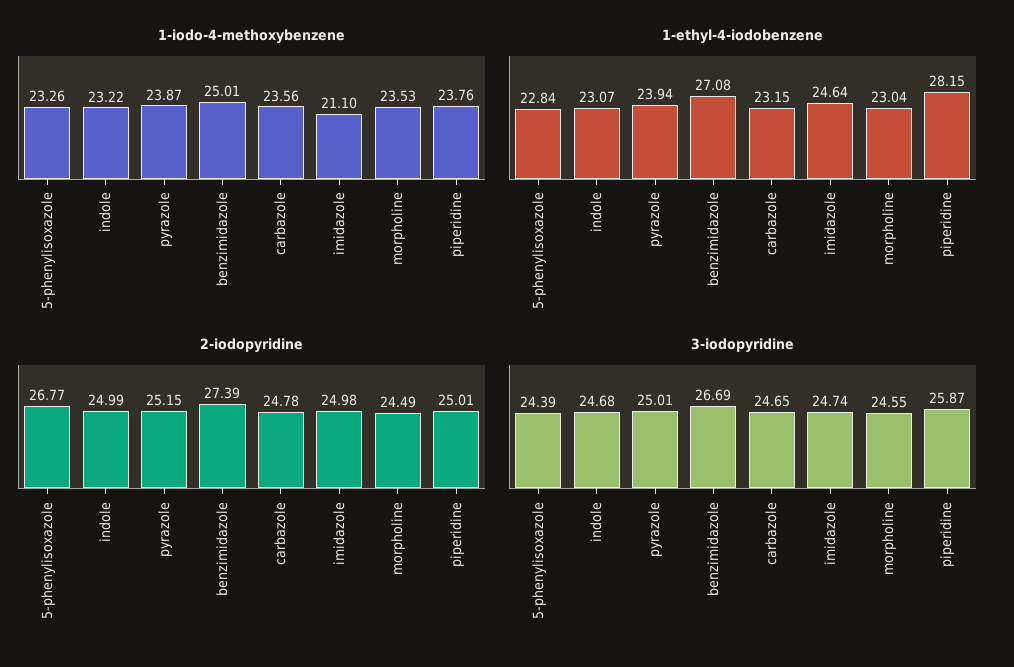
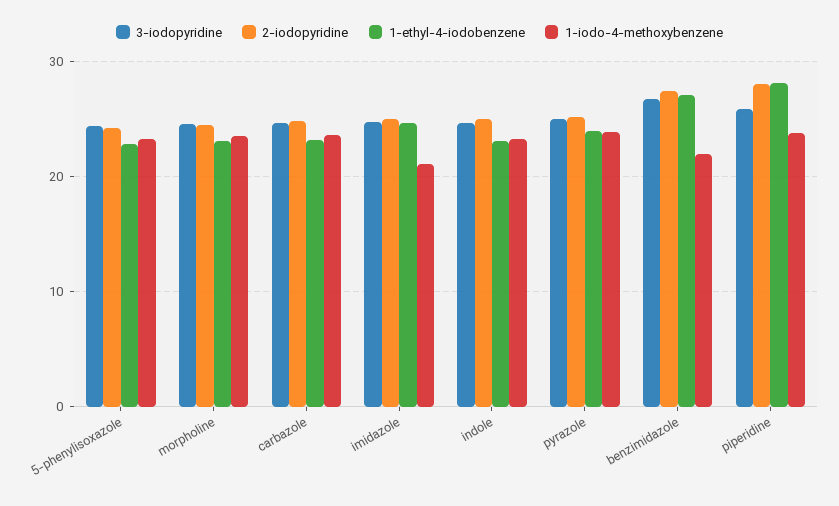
  {
    "1-iodo-4-methoxybenzene": {
      "5-phenylisoxazole": 23.26,
      "indole": 23.22,
      "pyrazole": 23.87,
-     "benzimidazole": 25.01,
+     "benzimidazole": 22,
      "carbazole": 23.56,
      "imidazole": 21.1,
      "morpholine": 23.53,
      "piperidine": 23.76
    },
    "1-ethyl-4-iodobenzene": {
      "5-phenylisoxazole": 22.84,
      "indole": 23.07,
      "pyrazole": 23.94,
      "benzimidazole": 27.08,
      "carbazole": 23.15,
      "imidazole": 24.64,
      "morpholine": 23.04,
      "piperidine": 28.15
    },
    "2-iodopyridine": {
-     "5-phenylisoxazole": 26.77,
+     "5-phenylisoxazole": 24,
      "indole": 24.99,
      "pyrazole": 25.15,
      "benzimidazole": 27.39,
      "carbazole": 24.78,
      "imidazole": 24.98,
      "morpholine": 24.49,
-     "piperidine": 25.01
+     "piperidine": 28
    },
    "3-iodopyridine": {
      "5-phenylisoxazole": 24.39,
      "indole": 24.68,
      "pyrazole": 25.01,
      "benzimidazole": 26.69,
      "carbazole": 24.65,
      "imidazole": 24.74,
      "morpholine": 24.55,
      "piperidine": 25.87
    }
  }

